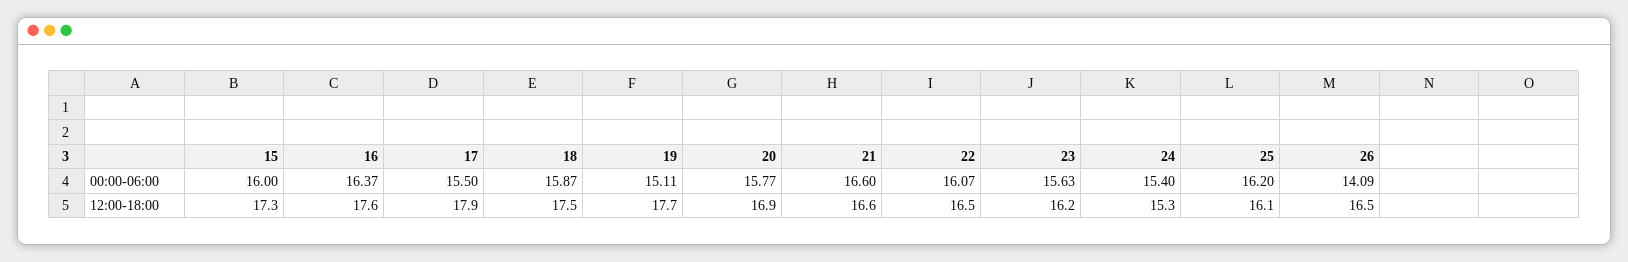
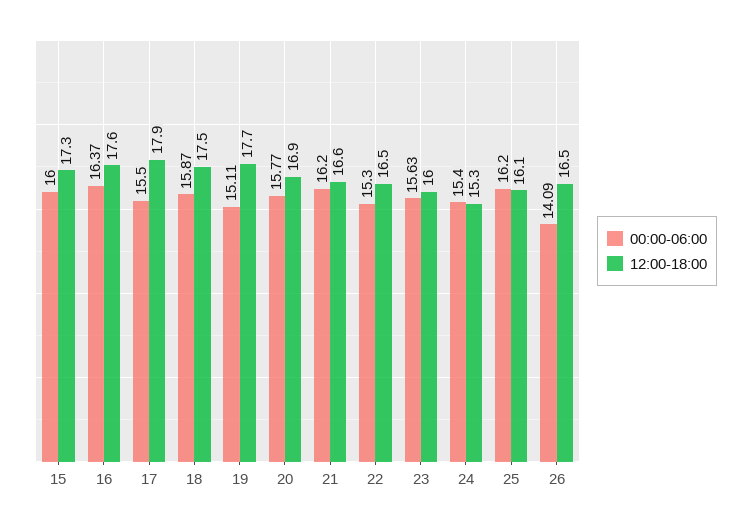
  {
    "00:00-06:00": {
      "15": 16,
      "16": 16.37,
      "17": 15.5,
      "18": 15.87,
      "19": 15.11,
      "20": 15.77,
-     "21": 16.6,
+     "21": 16.2,
-     "22": 16.07,
+     "22": 15.3,
      "23": 15.63,
      "24": 15.4,
      "25": 16.2,
      "26": 14.09
    },
    "12:00-18:00": {
      "15": 17.3,
      "16": 17.6,
      "17": 17.9,
      "18": 17.5,
      "19": 17.7,
      "20": 16.9,
      "21": 16.6,
      "22": 16.5,
-     "23": 16.2,
+     "23": 16,
      "24": 15.3,
      "25": 16.1,
      "26": 16.5
    }
  }

